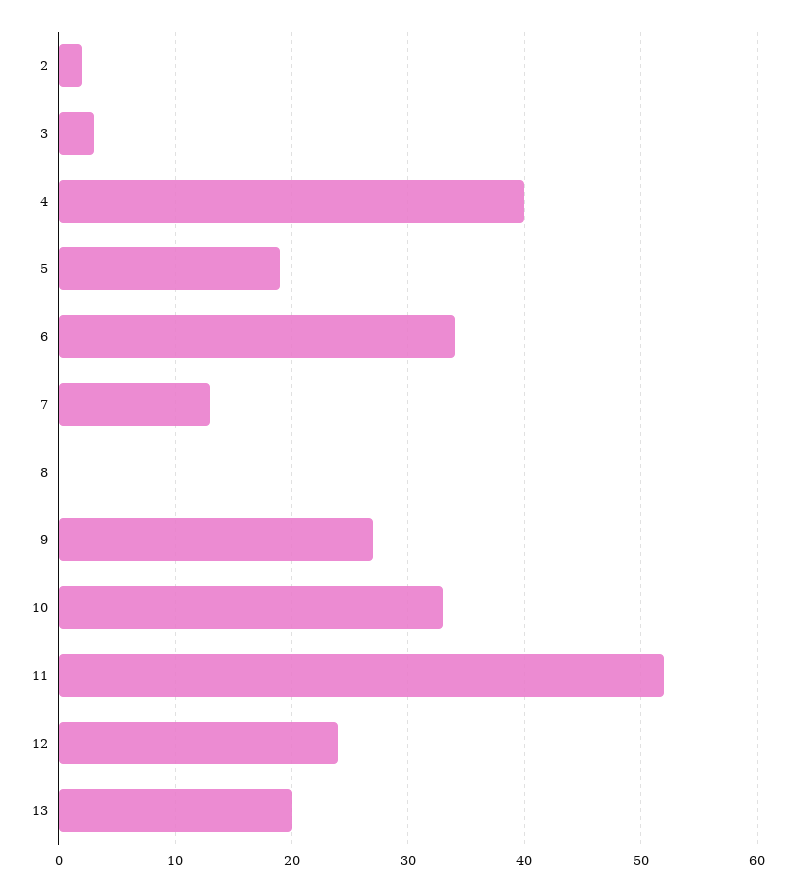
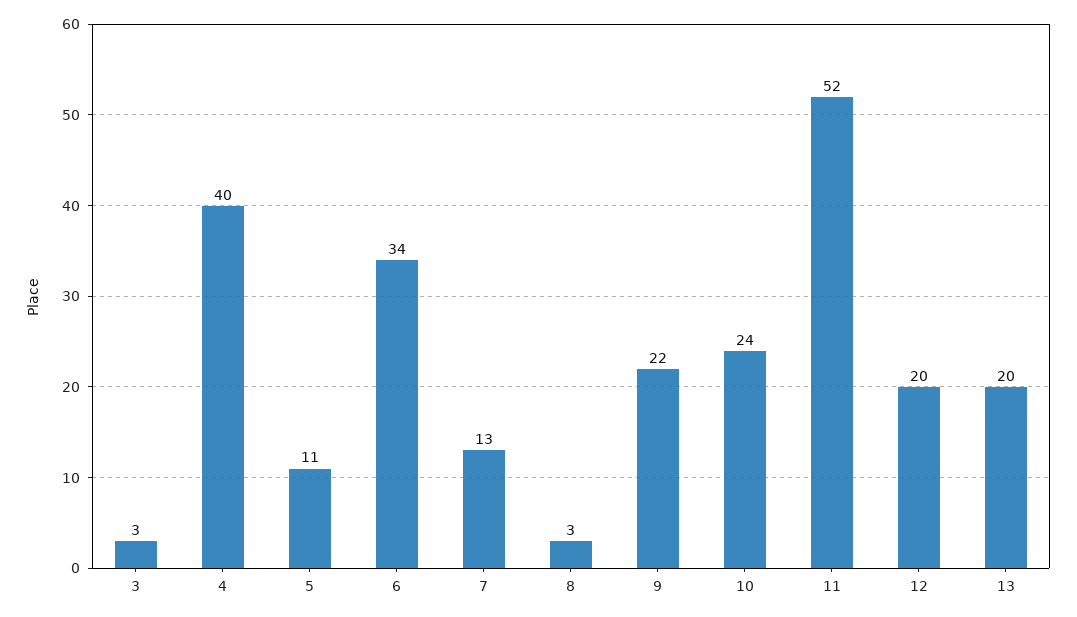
  {
-   "2": 2,
    "3": 3,
    "4": 40,
-   "5": 19,
+   "5": 11,
    "6": 34,
    "7": 13,
-   "8": 0,
+   "8": 3,
-   "9": 27,
+   "9": 22,
-   "10": 33,
+   "10": 24,
    "11": 52,
-   "12": 24,
+   "12": 20,
    "13": 20
  }

